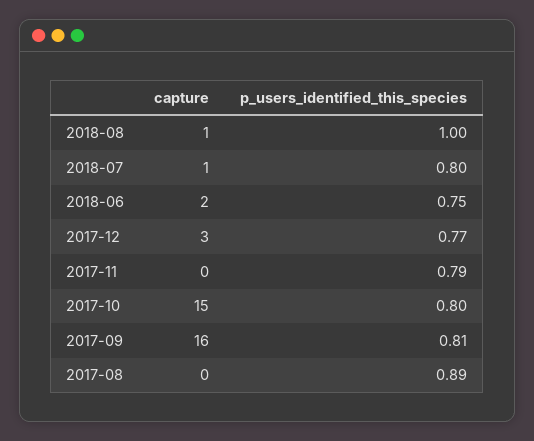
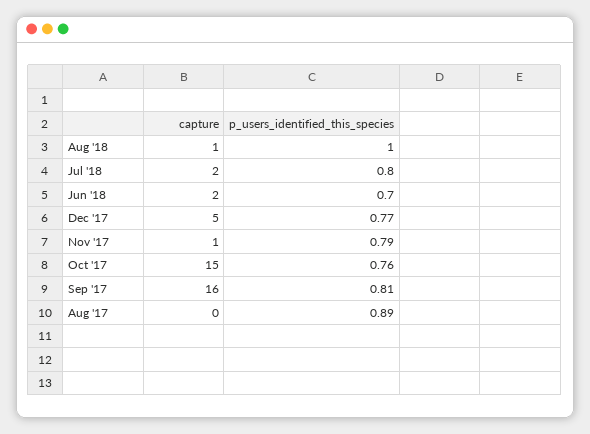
  {
    "capture": {
      "2018-08": 1,
-     "2018-07": 1,
+     "2018-07": 2,
      "2018-06": 2,
-     "2017-12": 3,
+     "2017-12": 5,
-     "2017-11": 0,
+     "2017-11": 1,
      "2017-10": 15,
      "2017-09": 16,
      "2017-08": 0
    },
    "p_users_identified_this_species": {
      "2018-08": 1,
      "2018-07": 0.8,
-     "2018-06": 0.75,
+     "2018-06": 0.7,
      "2017-12": 0.77,
      "2017-11": 0.79,
-     "2017-10": 0.8,
+     "2017-10": 0.76,
      "2017-09": 0.81,
      "2017-08": 0.89
    }
  }

